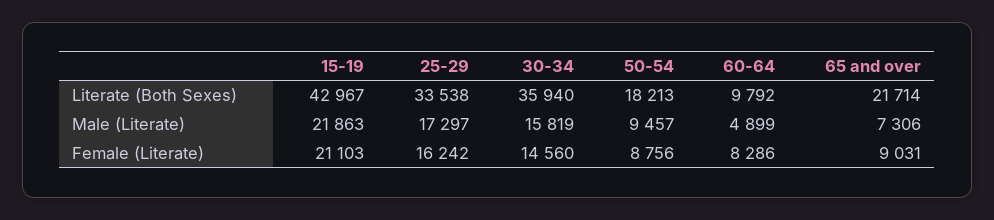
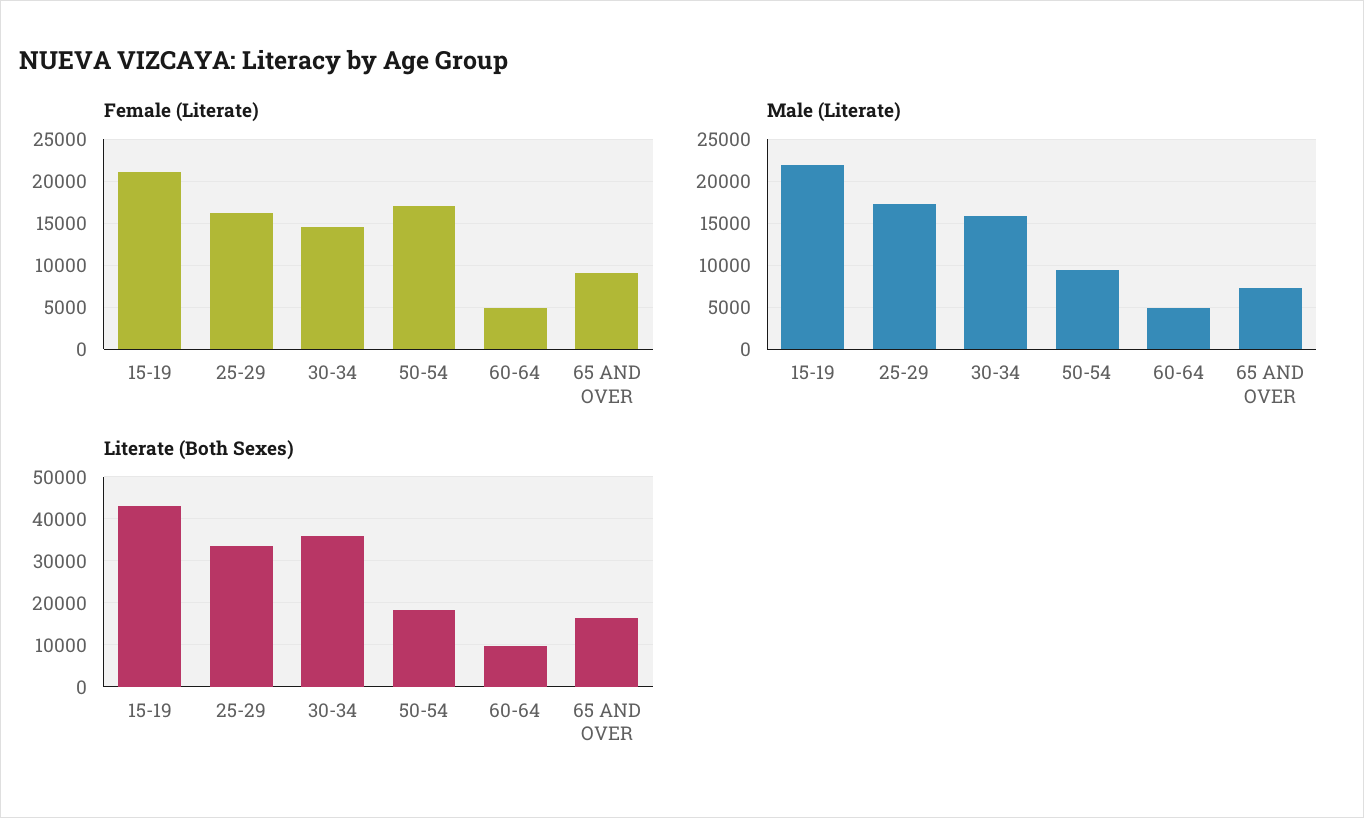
  {
    "Literate (Both Sexes)": {
      "15-19": 42967,
      "25-29": 33538,
      "30-34": 35940,
      "50-54": 18213,
      "60-64": 9792,
-     "65 and over": 21714
+     "65 and over": 16000
    },
    "Male (Literate)": {
      "15-19": 21863,
      "25-29": 17297,
      "30-34": 15819,
      "50-54": 9457,
      "60-64": 4899,
      "65 and over": 7306
    },
    "Female (Literate)": {
      "15-19": 21103,
      "25-29": 16242,
      "30-34": 14560,
-     "50-54": 8756,
+     "50-54": 17000,
-     "60-64": 8286,
+     "60-64": 5000,
      "65 and over": 9031
    }
  }

